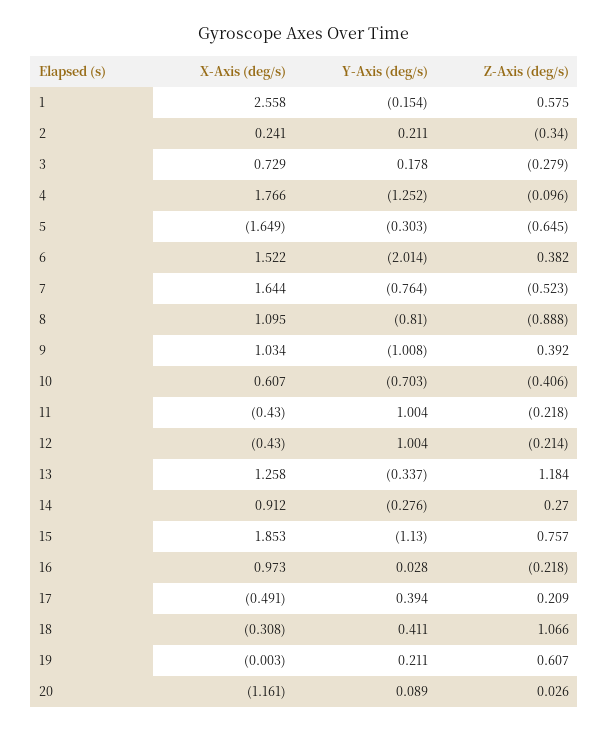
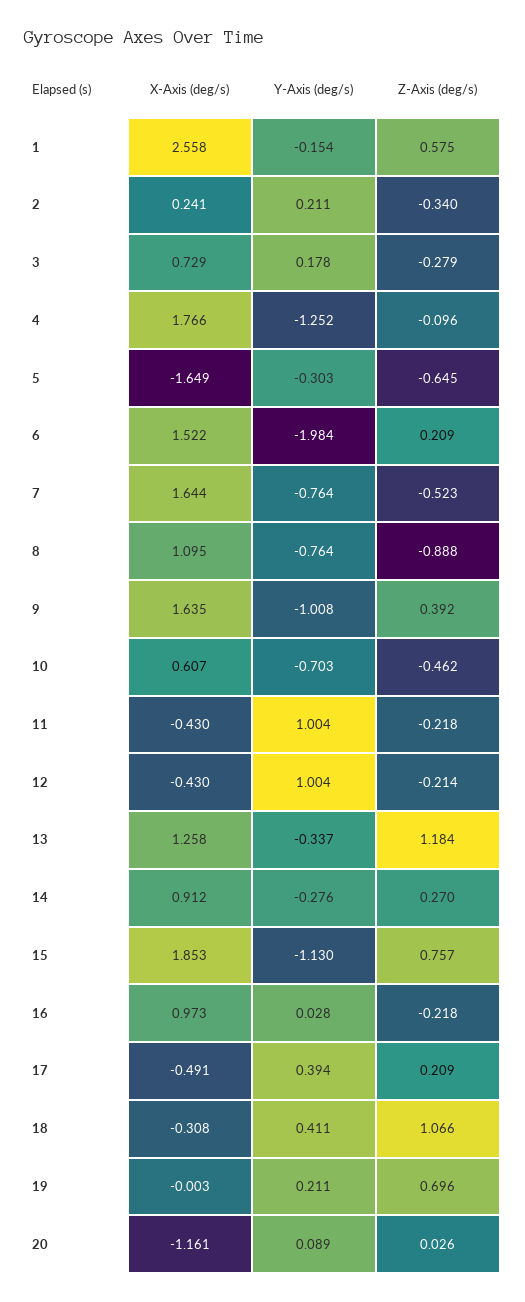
  {
    "X-Axis (deg/s)": {
      "1": 2.558,
      "2": 0.241,
      "3": 0.729,
      "4": 1.766,
      "5": -1.649,
      "6": 1.522,
      "7": 1.644,
      "8": 1.095,
-     "9": 1.034,
+     "9": 1.635,
      "10": 0.607,
      "11": -0.43,
      "12": -0.43,
      "13": 1.258,
      "14": 0.912,
      "15": 1.853,
      "16": 0.973,
      "17": -0.491,
      "18": -0.308,
      "19": -0.003,
      "20": -1.161
    },
    "Y-Axis (deg/s)": {
      "1": -0.154,
      "2": 0.211,
      "3": 0.178,
      "4": -1.252,
      "5": -0.303,
-     "6": -2.014,
+     "6": -1.984,
      "7": -0.764,
-     "8": -0.81,
+     "8": -0.764,
      "9": -1.008,
      "10": -0.703,
      "11": 1.004,
      "12": 1.004,
      "13": -0.337,
      "14": -0.276,
      "15": -1.13,
      "16": 0.028,
      "17": 0.394,
      "18": 0.411,
      "19": 0.211,
      "20": 0.089
    },
    "Z-Axis (deg/s)": {
      "1": 0.575,
      "2": -0.34,
      "3": -0.279,
      "4": -0.096,
      "5": -0.645,
-     "6": 0.382,
+     "6": 0.209,
      "7": -0.523,
      "8": -0.888,
      "9": 0.392,
-     "10": -0.406,
+     "10": -0.462,
      "11": -0.218,
      "12": -0.214,
      "13": 1.184,
      "14": 0.27,
      "15": 0.757,
      "16": -0.218,
      "17": 0.209,
      "18": 1.066,
-     "19": 0.607,
+     "19": 0.696,
      "20": 0.026
    }
  }

